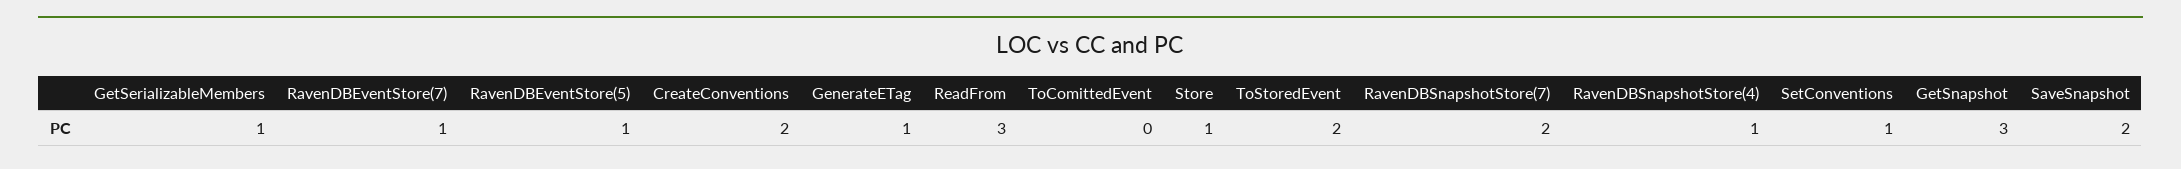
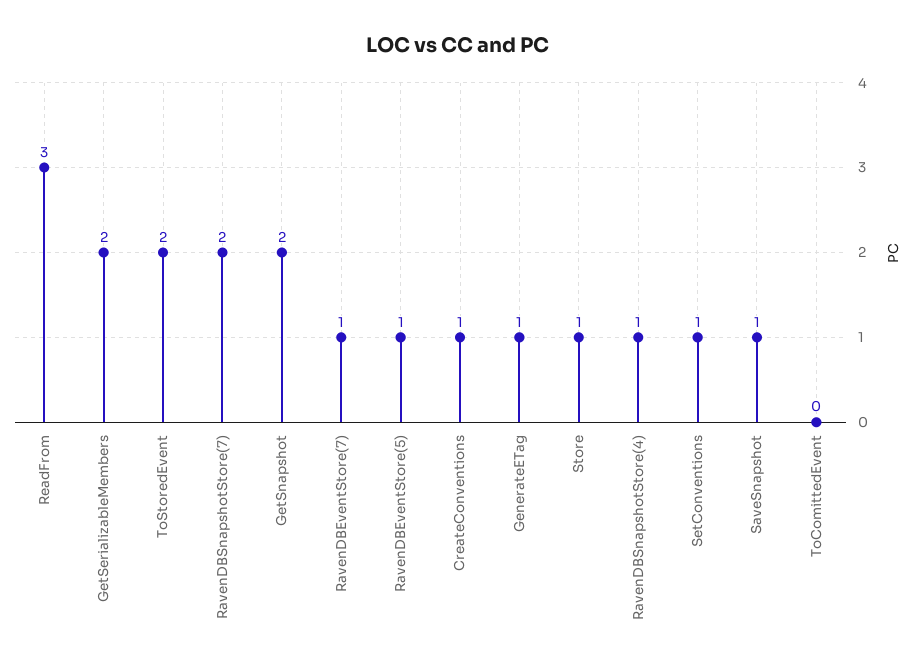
  {
-   "GetSerializableMembers": 1,
+   "GetSerializableMembers": 2,
    "RavenDBEventStore(7)": 1,
    "RavenDBEventStore(5)": 1,
-   "CreateConventions": 2,
+   "CreateConventions": 1,
    "GenerateETag": 1,
    "ReadFrom": 3,
    "ToComittedEvent": 0,
    "Store": 1,
    "ToStoredEvent": 2,
    "RavenDBSnapshotStore(7)": 2,
    "RavenDBSnapshotStore(4)": 1,
    "SetConventions": 1,
-   "GetSnapshot": 3,
+   "GetSnapshot": 2,
-   "SaveSnapshot": 2
+   "SaveSnapshot": 1
  }

